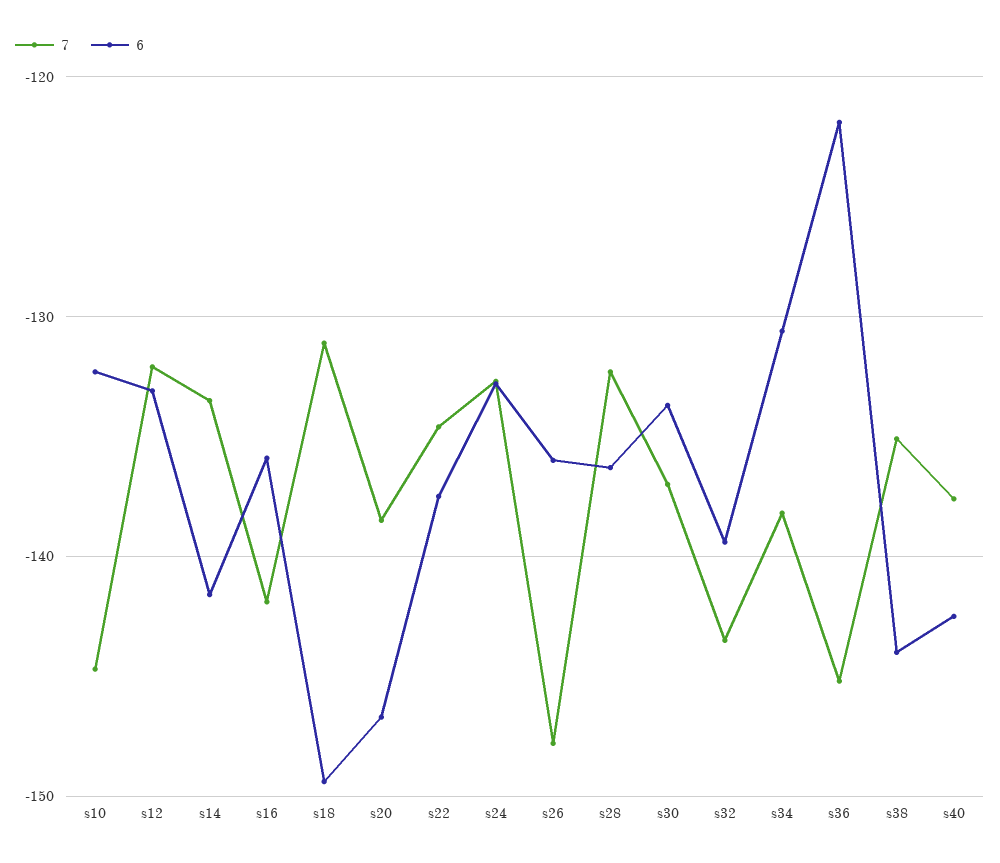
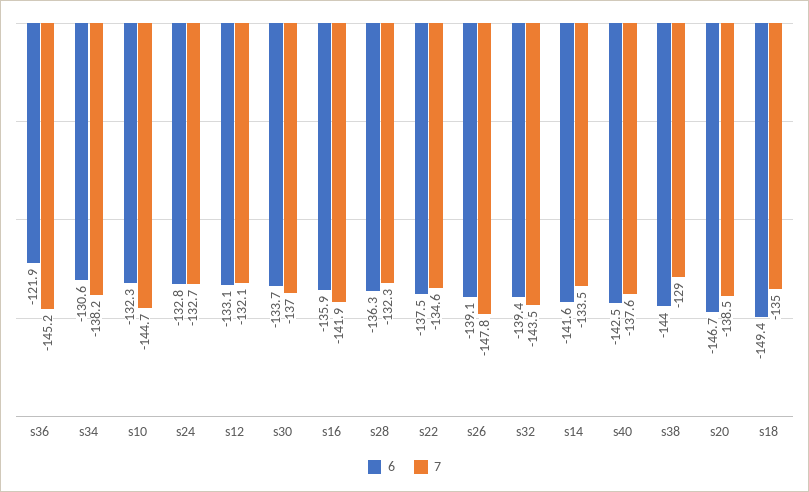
  {
    "7": {
      "s10": -144.7,
      "s12": -132.1,
      "s14": -133.5,
      "s16": -141.9,
-     "s18": -131,
+     "s18": -135,
      "s20": -138.5,
      "s22": -134.6,
      "s24": -132.7,
      "s26": -147.8,
      "s28": -132.3,
      "s30": -137,
      "s32": -143.5,
      "s34": -138.2,
      "s36": -145.2,
-     "s38": -135,
+     "s38": -129,
      "s40": -137.6
    },
    "6": {
      "s10": -132.3,
      "s12": -133.1,
      "s14": -141.6,
      "s16": -135.9,
      "s18": -149.4,
      "s20": -146.7,
      "s22": -137.5,
      "s24": -132.8,
-     "s26": -136,
+     "s26": -139.1,
      "s28": -136.3,
      "s30": -133.7,
      "s32": -139.4,
      "s34": -130.6,
      "s36": -121.9,
      "s38": -144,
      "s40": -142.5
    }
  }

